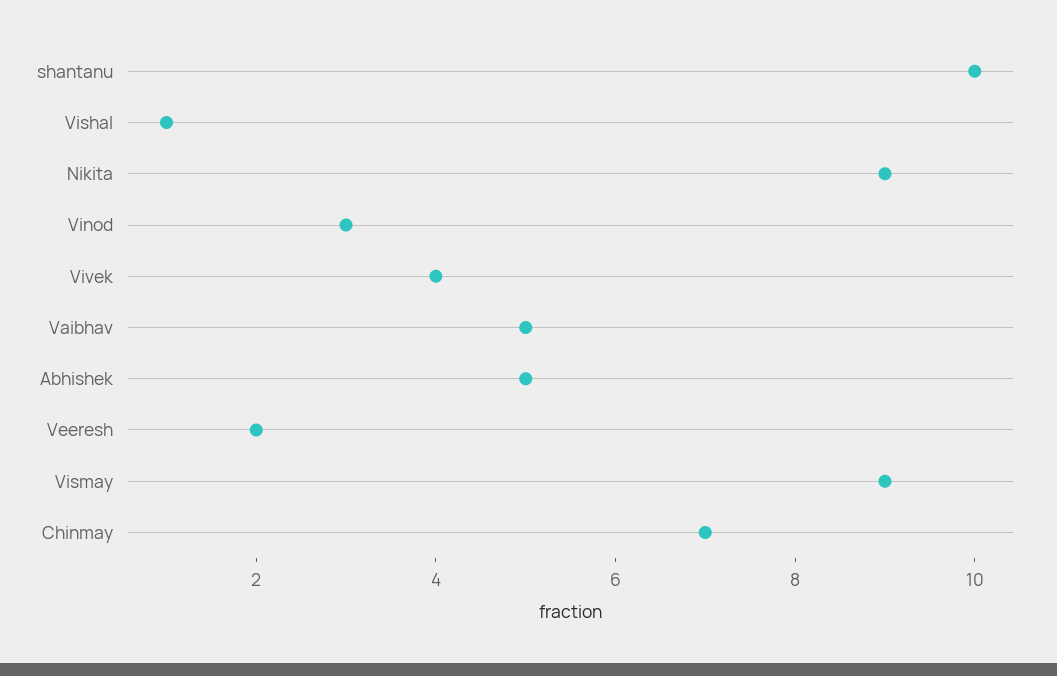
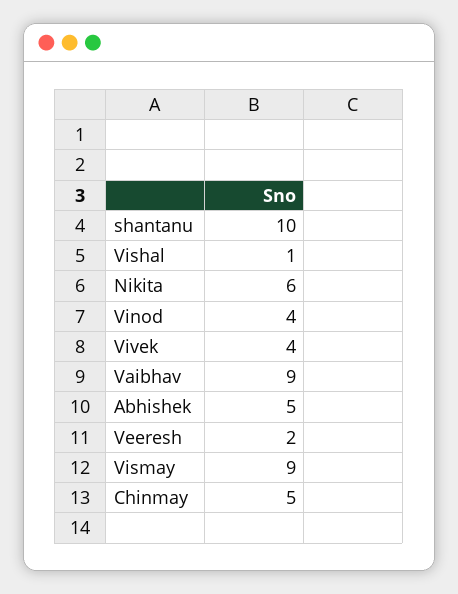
  {
    "shantanu": 10,
    "Vishal": 1,
-   "Nikita": 9,
+   "Nikita": 6,
-   "Vinod": 3,
+   "Vinod": 4,
    "Vivek": 4,
-   "Vaibhav": 5,
+   "Vaibhav": 9,
    "Abhishek": 5,
    "Veeresh": 2,
    "Vismay": 9,
-   "Chinmay": 7
+   "Chinmay": 5
  }

